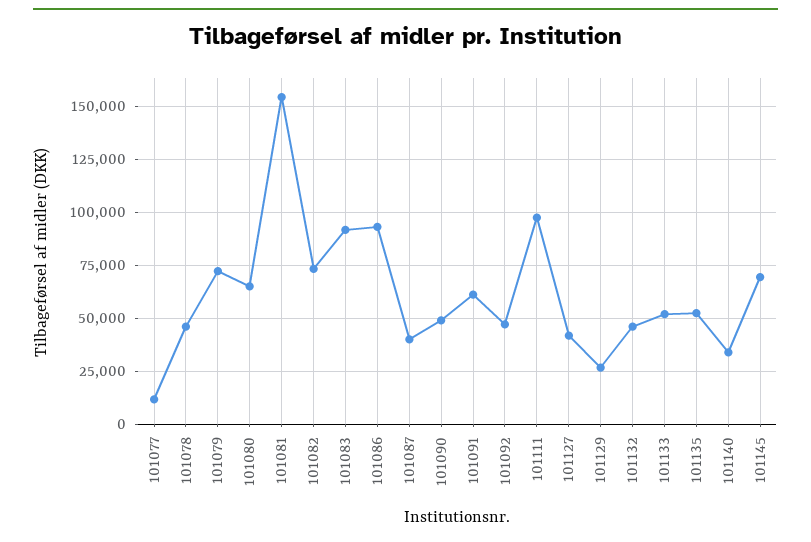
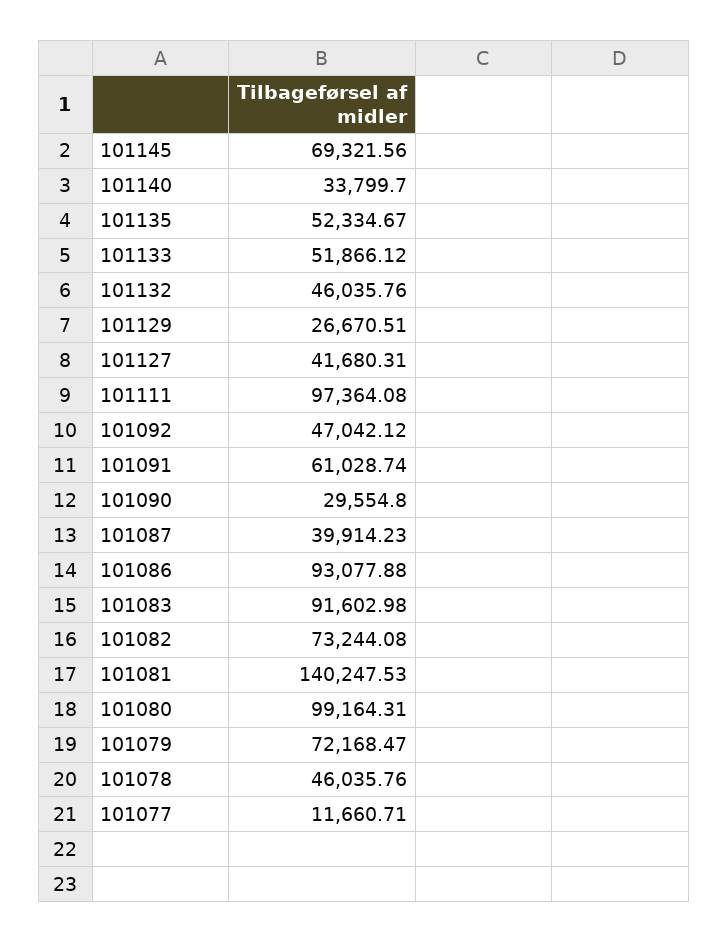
  {
    "101077": 11660.71,
    "101078": 46035.76,
    "101079": 72168.47,
-   "101080": 65000,
+   "101080": 99164.31,
-   "101081": 155000,
+   "101081": 140247.53,
    "101082": 73244.08,
    "101083": 91602.98,
    "101086": 93077.88,
    "101087": 39914.23,
-   "101090": 50000,
+   "101090": 29554.8,
    "101091": 61028.74,
    "101092": 47042.12,
    "101111": 97364.08,
    "101127": 41680.31,
    "101129": 26670.51,
    "101132": 46035.76,
    "101133": 51866.12,
    "101135": 52334.67,
    "101140": 33799.7,
    "101145": 69321.56
  }

